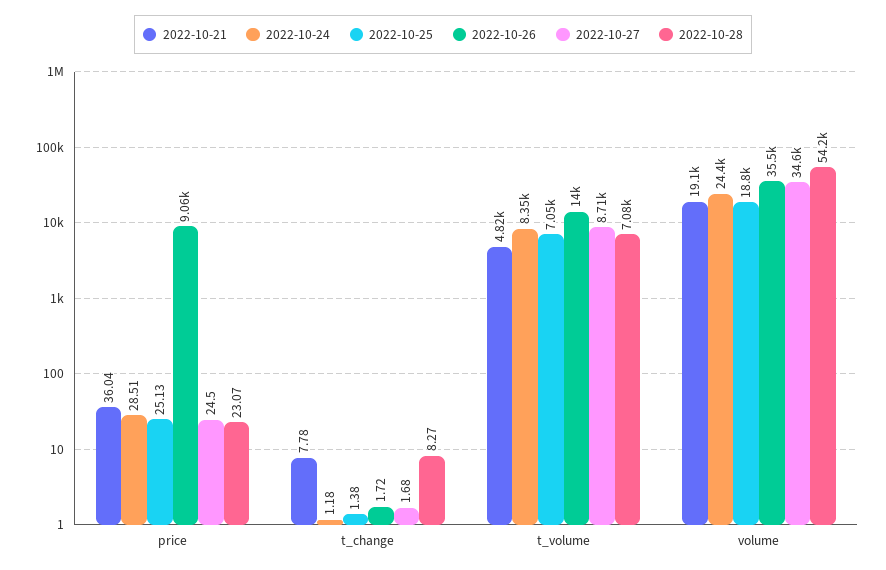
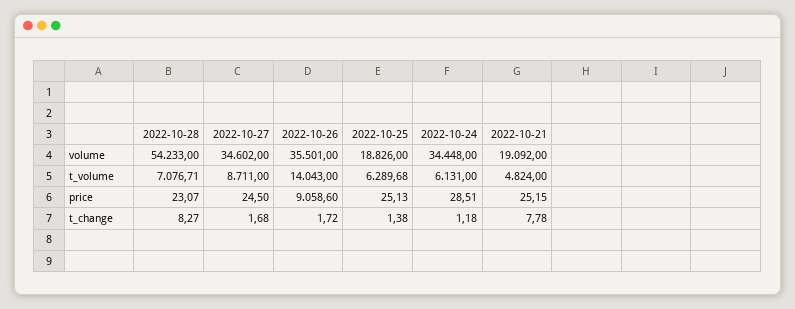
  {
    "2022-10-21": {
-     "price": 36.04,
+     "price": 25.15,
      "t_change": 7.78,
      "t_volume": 4824,
      "volume": 19092
    },
    "2022-10-24": {
      "price": 28.51,
      "t_change": 1.18,
-     "t_volume": 8350,
+     "t_volume": 6131,
-     "volume": 24400
+     "volume": 34448
    },
    "2022-10-25": {
      "price": 25.13,
      "t_change": 1.38,
-     "t_volume": 7050,
+     "t_volume": 6289.68,
      "volume": 18826
    },
    "2022-10-26": {
      "price": 9058.6,
      "t_change": 1.72,
      "t_volume": 14043,
      "volume": 35501
    },
    "2022-10-27": {
      "price": 24.5,
      "t_change": 1.68,
      "t_volume": 8711,
      "volume": 34602
    },
    "2022-10-28": {
      "price": 23.07,
      "t_change": 8.27,
      "t_volume": 7076.71,
      "volume": 54233
    }
  }

